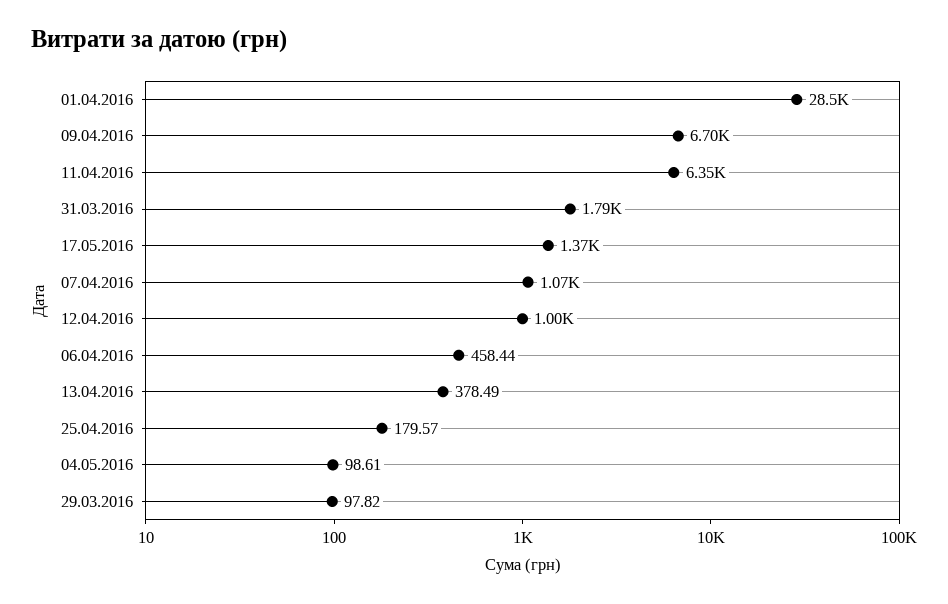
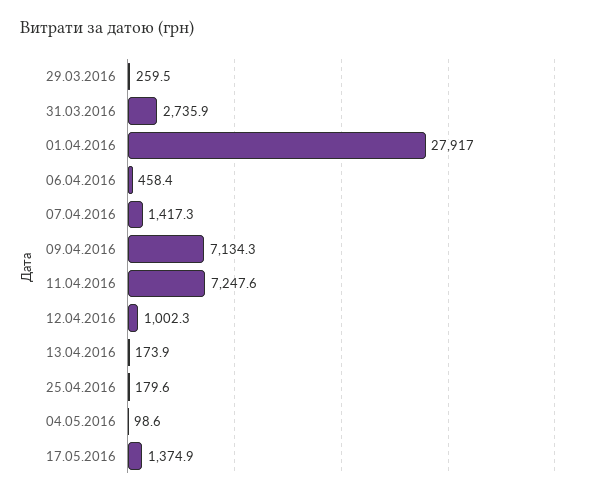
  {
-   "01.04.2016": 28500,
+   "01.04.2016": 27917,
-   "09.04.2016": 6700,
+   "09.04.2016": 7134.3,
-   "11.04.2016": 6350,
+   "11.04.2016": 7247.6,
-   "31.03.2016": 1790,
+   "31.03.2016": 2735.9,
    "17.05.2016": 1374.9,
-   "07.04.2016": 1070,
+   "07.04.2016": 1417.3,
    "12.04.2016": 1002.3,
    "06.04.2016": 458.44,
-   "13.04.2016": 378.49,
+   "13.04.2016": 173.9,
    "25.04.2016": 179.57,
    "04.05.2016": 98.61,
-   "29.03.2016": 97.82
+   "29.03.2016": 259.5
  }

